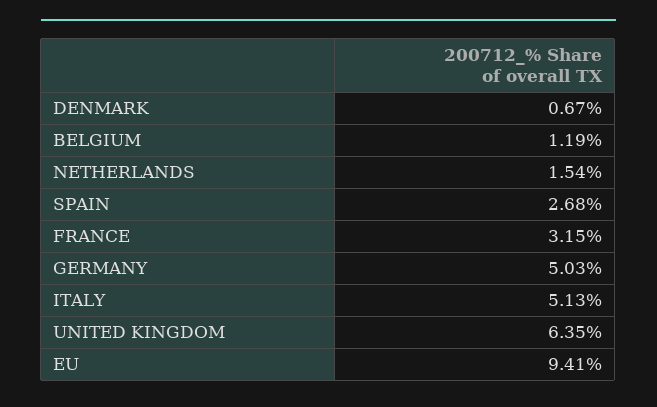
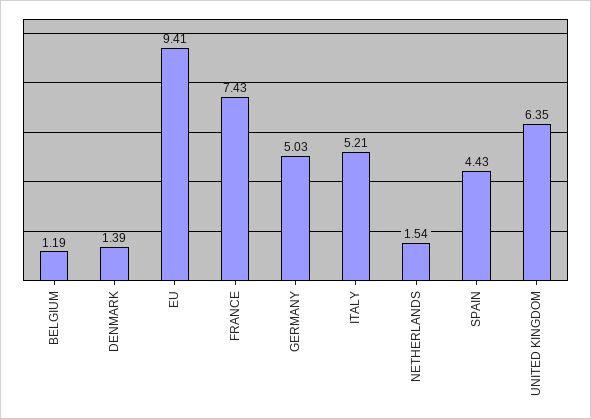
  {
-   "DENMARK": 0.67,
+   "DENMARK": 1.39,
    "BELGIUM": 1.19,
    "NETHERLANDS": 1.54,
-   "SPAIN": 2.68,
+   "SPAIN": 4.43,
-   "FRANCE": 3.15,
+   "FRANCE": 7.43,
    "GERMANY": 5.03,
-   "ITALY": 5.13,
+   "ITALY": 5.21,
    "UNITED KINGDOM": 6.35,
    "EU": 9.41
  }

